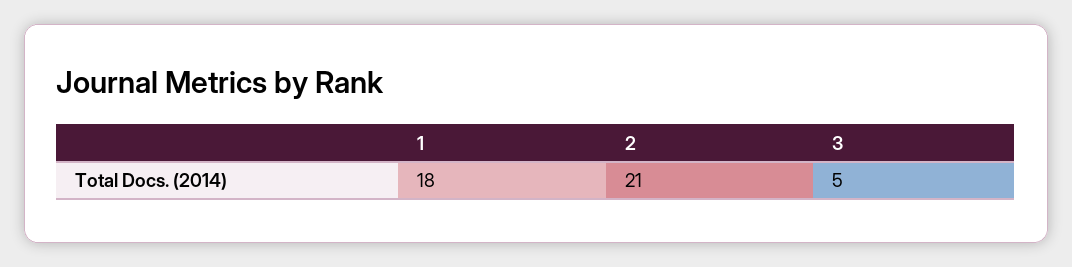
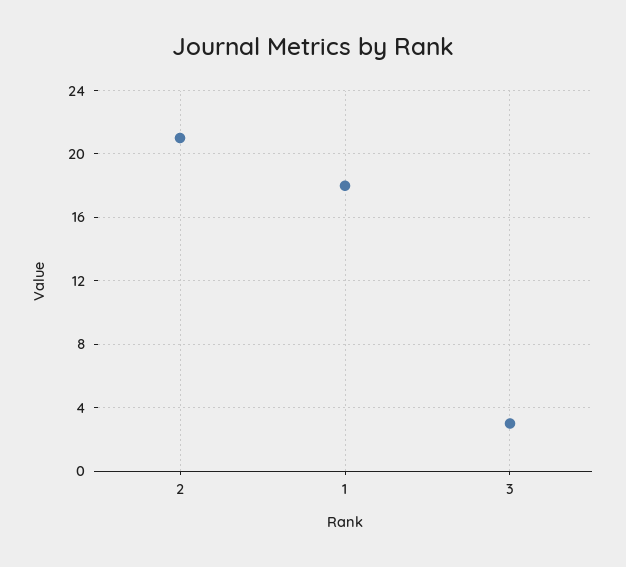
  {
    "1": 18,
    "2": 21,
-   "3": 5
+   "3": 3
  }

